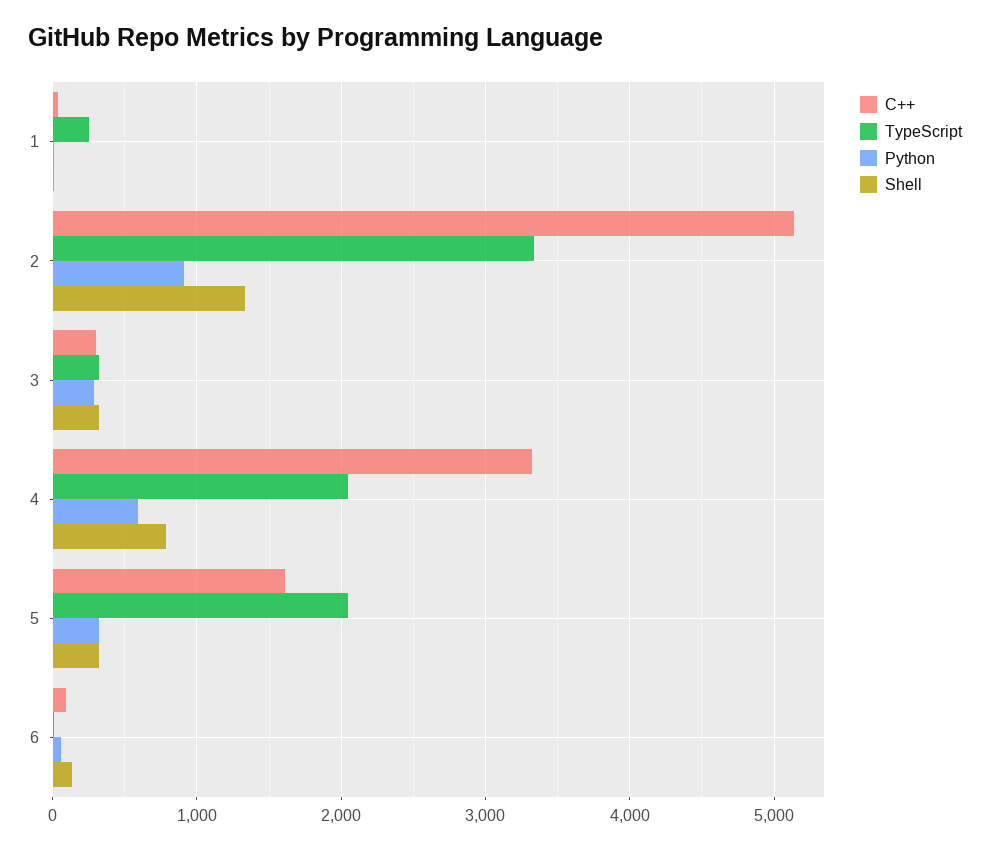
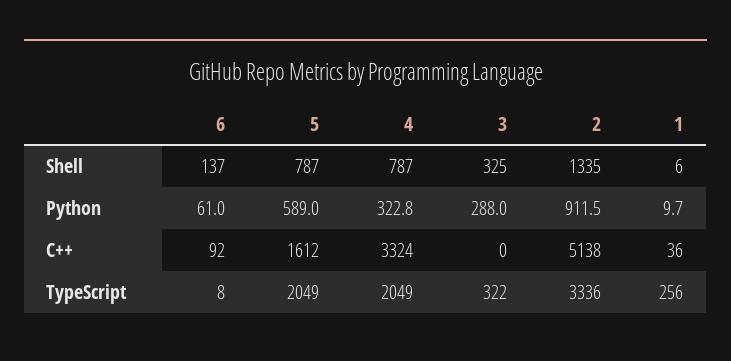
  {
    "C++": {
      "1": 36,
      "2": 5138,
-     "3": 300,
+     "3": 0,
      "4": 3324,
      "5": 1612,
      "6": 92
    },
    "TypeScript": {
      "1": 256,
      "2": 3336,
      "3": 322,
      "4": 2049,
      "5": 2049,
      "6": 8
    },
    "Python": {
      "1": 9.7,
      "2": 911.5,
      "3": 288,
-     "4": 600,
+     "4": 322.8,
-     "5": 300,
+     "5": 589,
      "6": 61
    },
    "Shell": {
      "1": 6,
      "2": 1335,
      "3": 325,
      "4": 787,
-     "5": 300,
+     "5": 787,
      "6": 137
    }
  }

